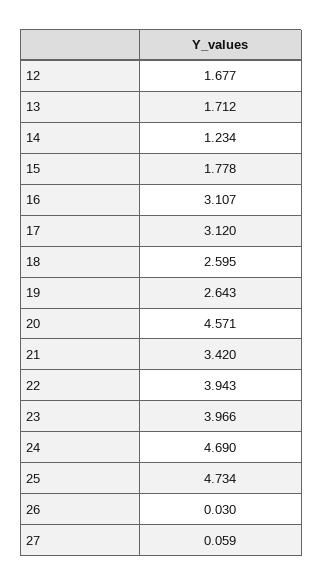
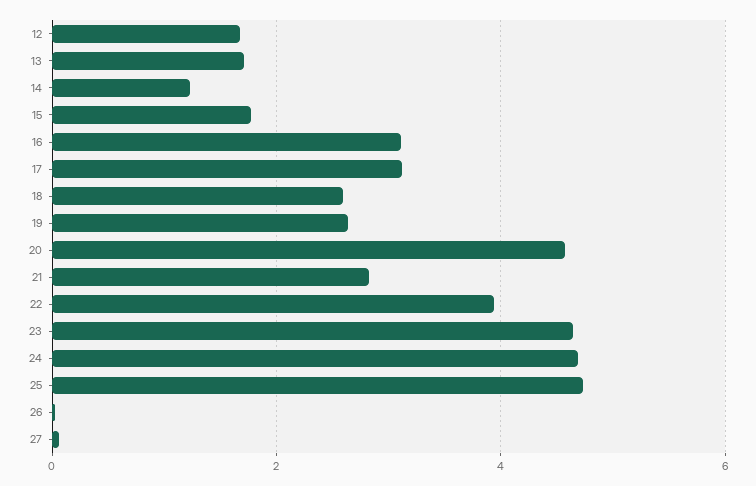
  {
    "12": 1.677,
    "13": 1.712,
    "14": 1.234,
    "15": 1.778,
    "16": 3.107,
    "17": 3.12,
    "18": 2.595,
    "19": 2.643,
    "20": 4.571,
-   "21": 3.42,
+   "21": 2.8,
    "22": 3.943,
-   "23": 3.966,
+   "23": 4.6,
    "24": 4.69,
    "25": 4.734,
    "26": 0.03,
    "27": 0.059
  }

